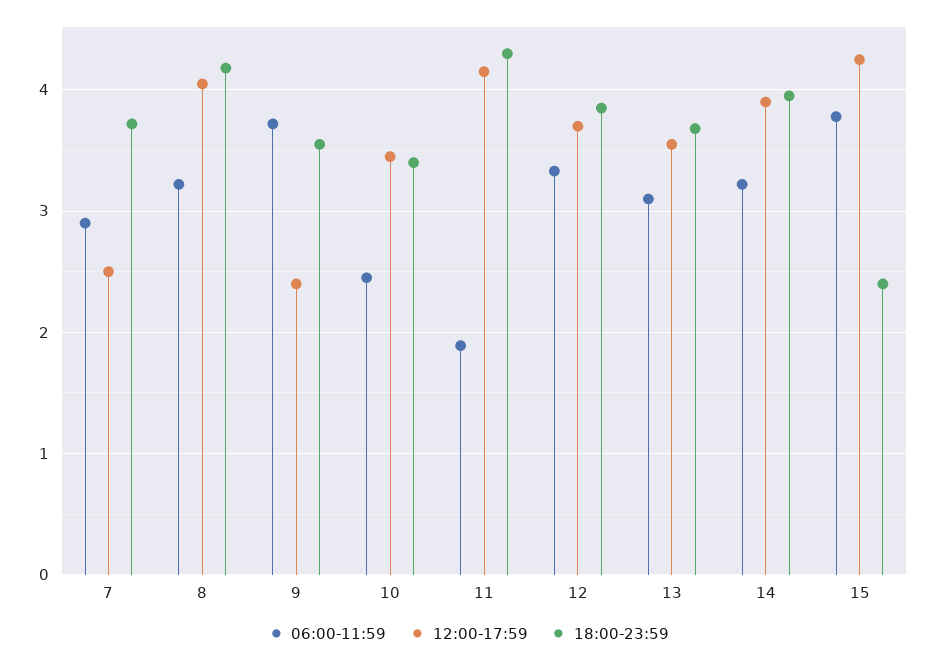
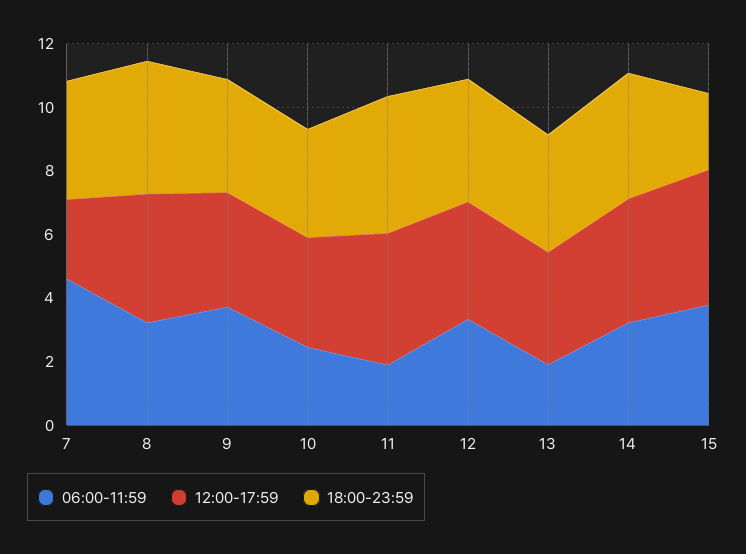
  {
    "06:00-11:59": {
-     "7": 2.9,
+     "7": 4.5,
      "8": 3.2,
      "9": 3.7,
      "10": 2.5,
      "11": 1.9,
      "12": 3.3,
-     "13": 3.1,
+     "13": 2,
      "14": 3.2,
      "15": 3.8
    },
    "12:00-17:59": {
      "7": 2.5,
      "8": 4.1,
-     "9": 2.4,
+     "9": 3.5,
      "10": 3.5,
      "11": 4.2,
      "12": 3.7,
      "13": 3.6,
      "14": 3.9,
      "15": 4.3
    },
    "18:00-23:59": {
      "7": 3.7,
      "8": 4.2,
      "9": 3.6,
      "10": 3.4,
      "11": 4.3,
      "12": 3.9,
      "13": 3.7,
      "14": 4,
      "15": 2.4
    }
  }

